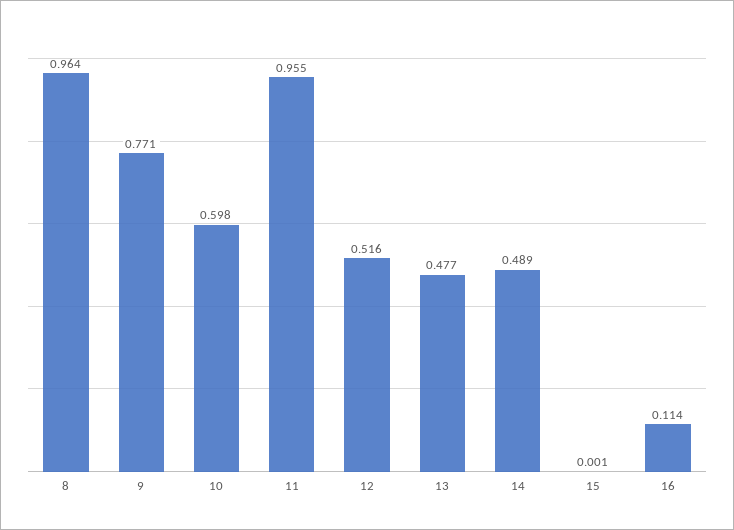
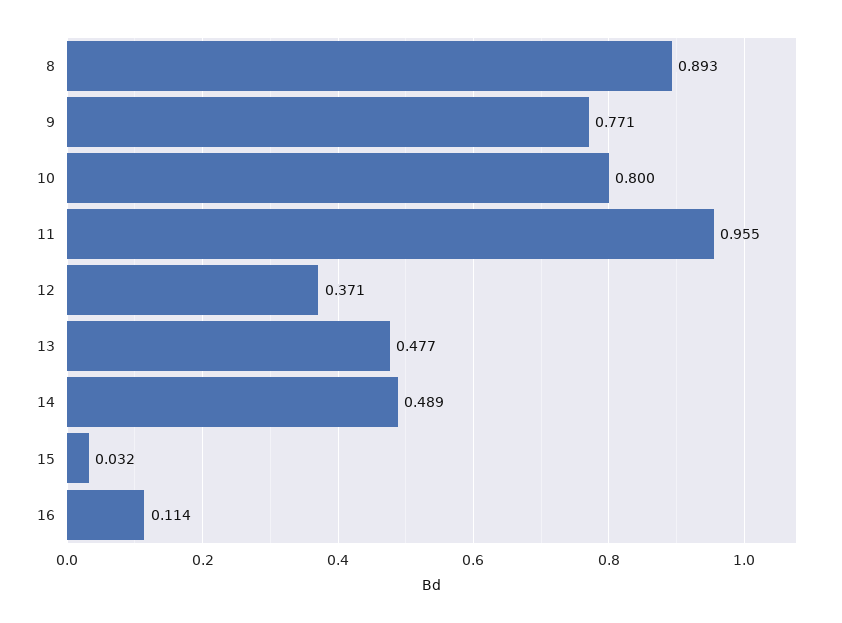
  {
-   "8": 0.964,
+   "8": 0.893,
    "9": 0.771,
-   "10": 0.598,
+   "10": 0.8,
    "11": 0.955,
-   "12": 0.516,
+   "12": 0.371,
    "13": 0.477,
    "14": 0.489,
-   "15": 0.001,
+   "15": 0.032,
    "16": 0.114
  }

